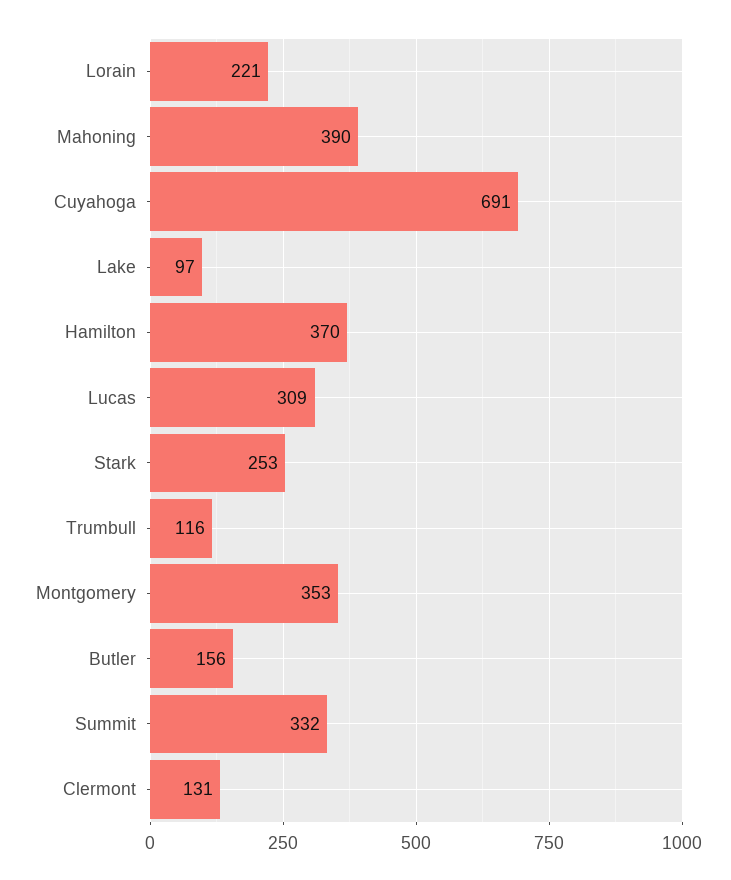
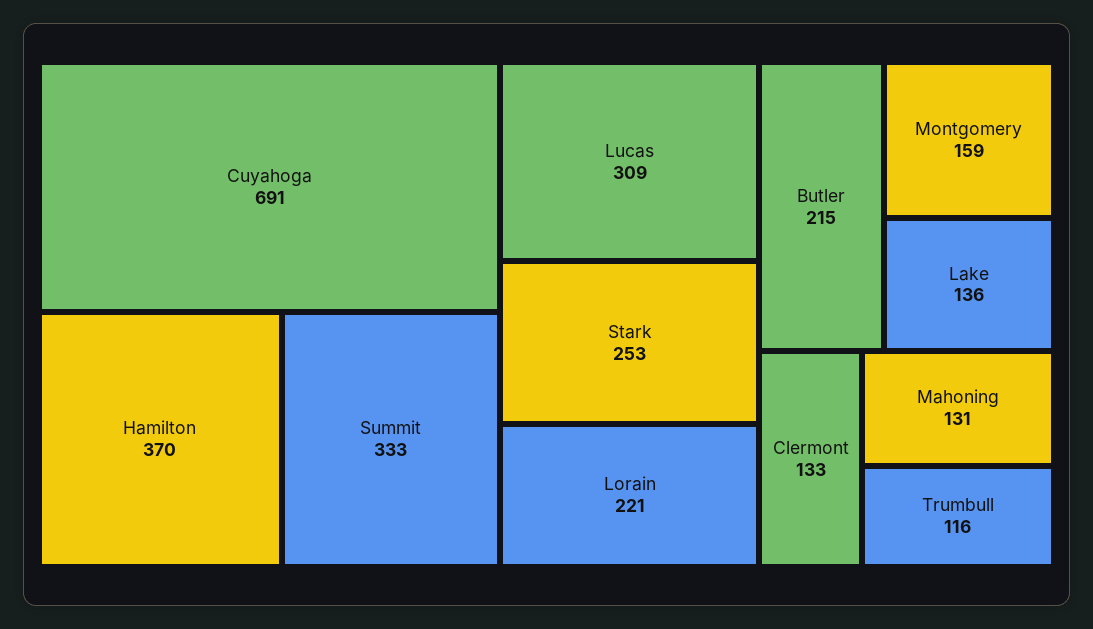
  {
    "Lorain": 221,
-   "Mahoning": 390,
+   "Mahoning": 131,
    "Cuyahoga": 691,
-   "Lake": 97,
+   "Lake": 136,
    "Hamilton": 370,
    "Lucas": 309,
    "Stark": 253,
    "Trumbull": 116,
-   "Montgomery": 353,
+   "Montgomery": 159,
-   "Butler": 156,
+   "Butler": 215,
-   "Summit": 332,
+   "Summit": 333,
-   "Clermont": 131
+   "Clermont": 133
  }

